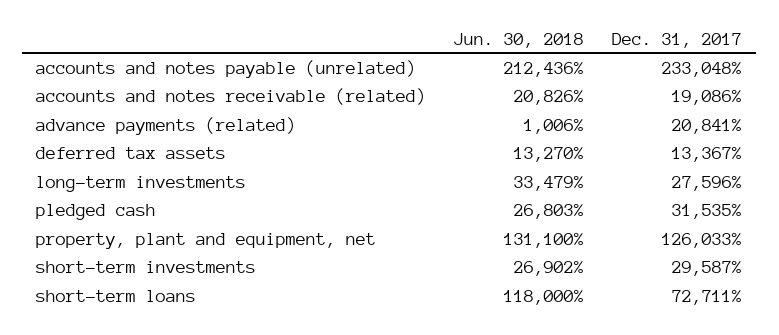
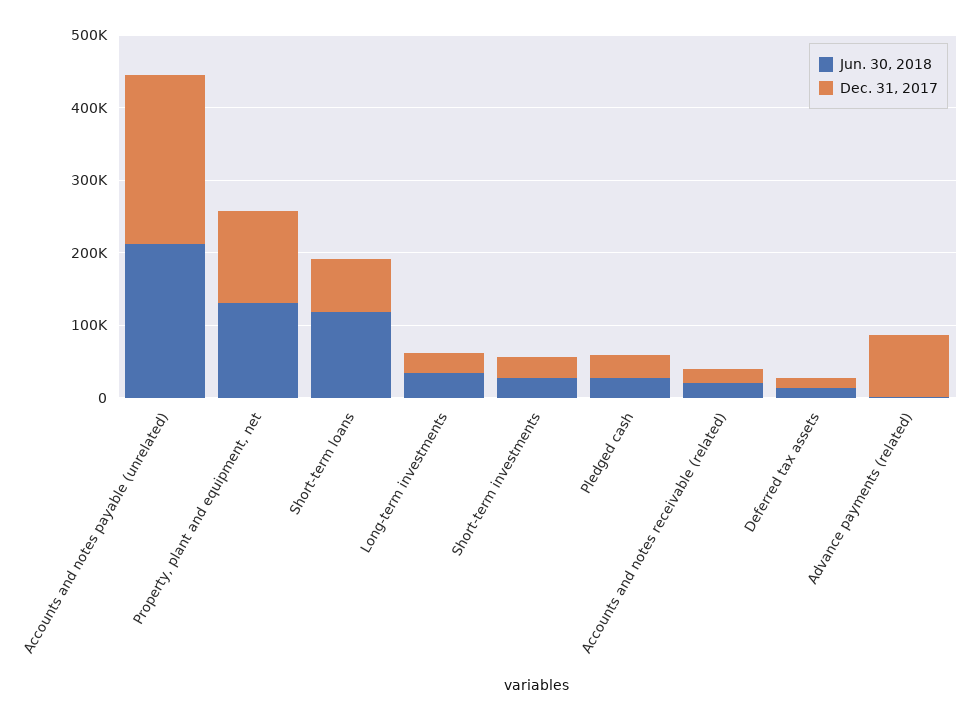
  {
    "Jun. 30, 2018": {
      "accounts and notes payable (unrelated)": 212436,
      "accounts and notes receivable (related)": 20826,
      "advance payments (related)": 1006,
      "deferred tax assets": 13270,
      "long-term investments": 33479,
      "pledged cash": 26803,
      "property, plant and equipment, net": 131100,
      "short-term investments": 26902,
      "short-term loans": 118000
    },
    "Dec. 31, 2017": {
      "accounts and notes payable (unrelated)": 233048,
      "accounts and notes receivable (related)": 19086,
-     "advance payments (related)": 20841,
+     "advance payments (related)": 80000,
      "deferred tax assets": 13367,
      "long-term investments": 27596,
      "pledged cash": 31535,
      "property, plant and equipment, net": 126033,
      "short-term investments": 29587,
      "short-term loans": 72711
    }
  }

